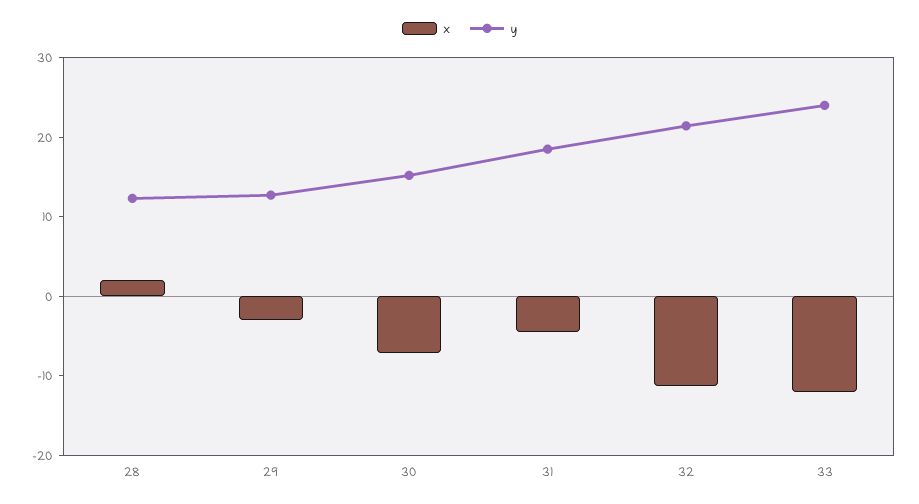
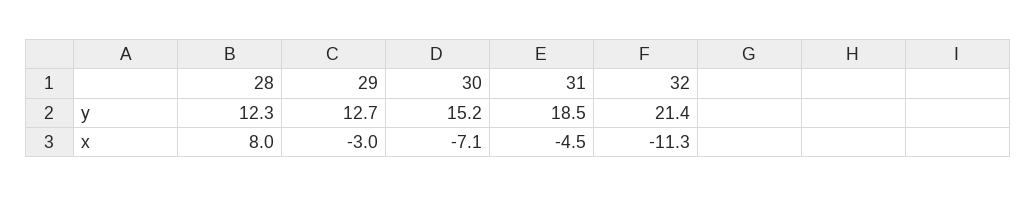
  {
    "x": {
-     "28": 2,
+     "28": 8,
      "29": -3,
      "30": -7.1,
      "31": -4.5,
-     "32": -11.3,
+     "32": -11.3
-     "33": -12
    },
    "y": {
      "28": 12.3,
      "29": 12.7,
      "30": 15.2,
      "31": 18.5,
-     "32": 21.4,
+     "32": 21.4
-     "33": 24
    }
  }

